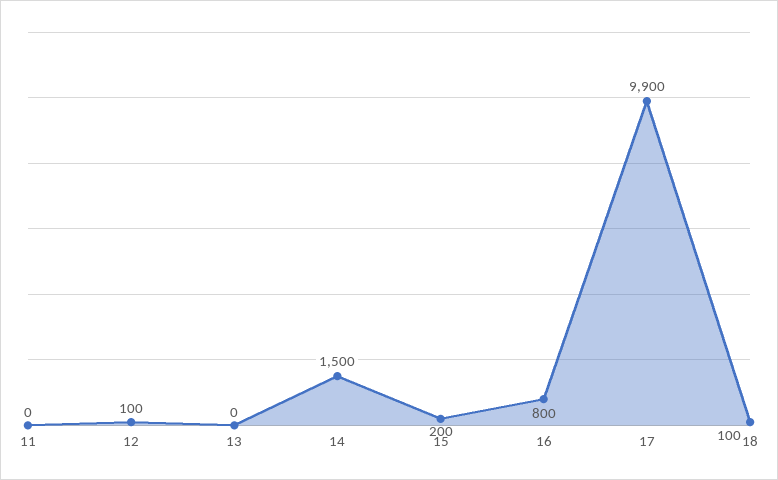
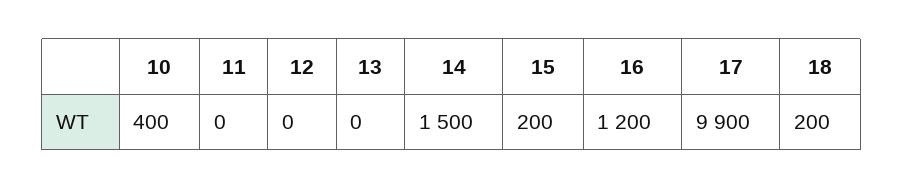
  {
    "11": 0,
-   "12": 100,
+   "12": 0,
    "13": 0,
    "14": 1500,
    "15": 200,
-   "16": 800,
+   "16": 1200,
    "17": 9900,
-   "18": 100
+   "18": 200,
+   "10": 400
  }

